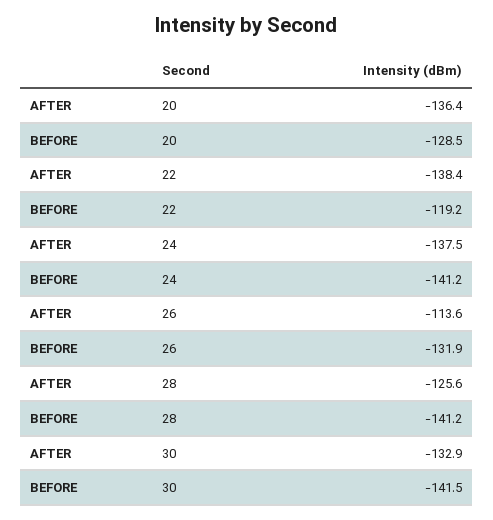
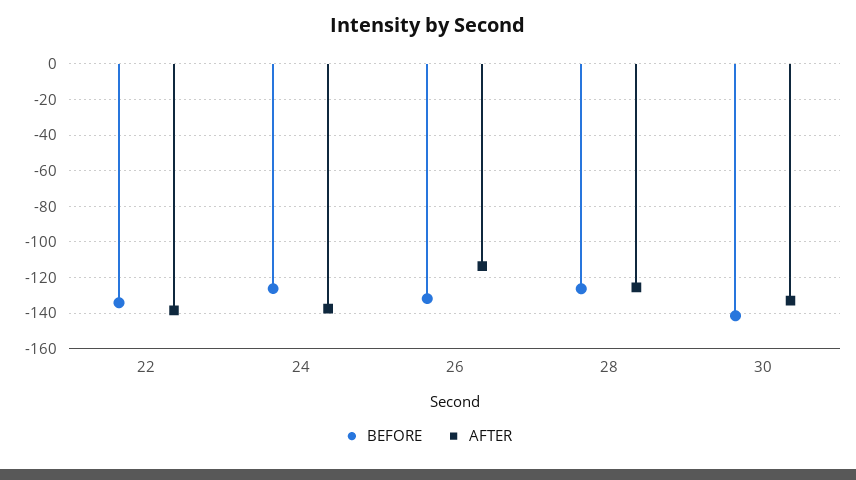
  {
    "AFTER": {
-     "20": -136.4,
      "22": -138.4,
      "24": -137.5,
      "26": -113.6,
      "28": -125.6,
      "30": -132.9
    },
    "BEFORE": {
-     "20": -128.5,
-     "22": -119.2,
+     "22": -135,
-     "24": -141.2,
+     "24": -125,
      "26": -131.9,
-     "28": -141.2,
+     "28": -125,
      "30": -141.5
    }
  }

